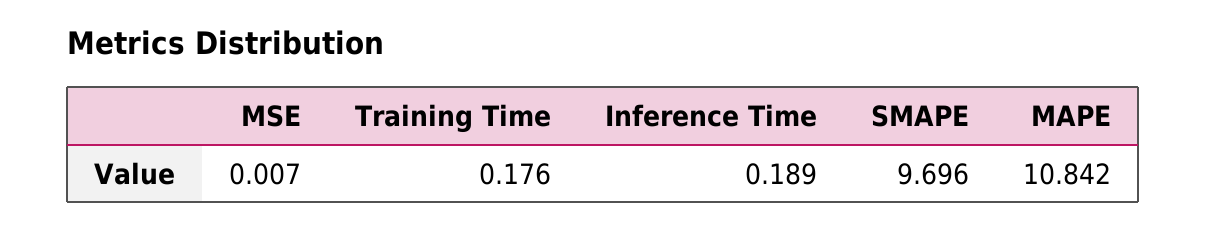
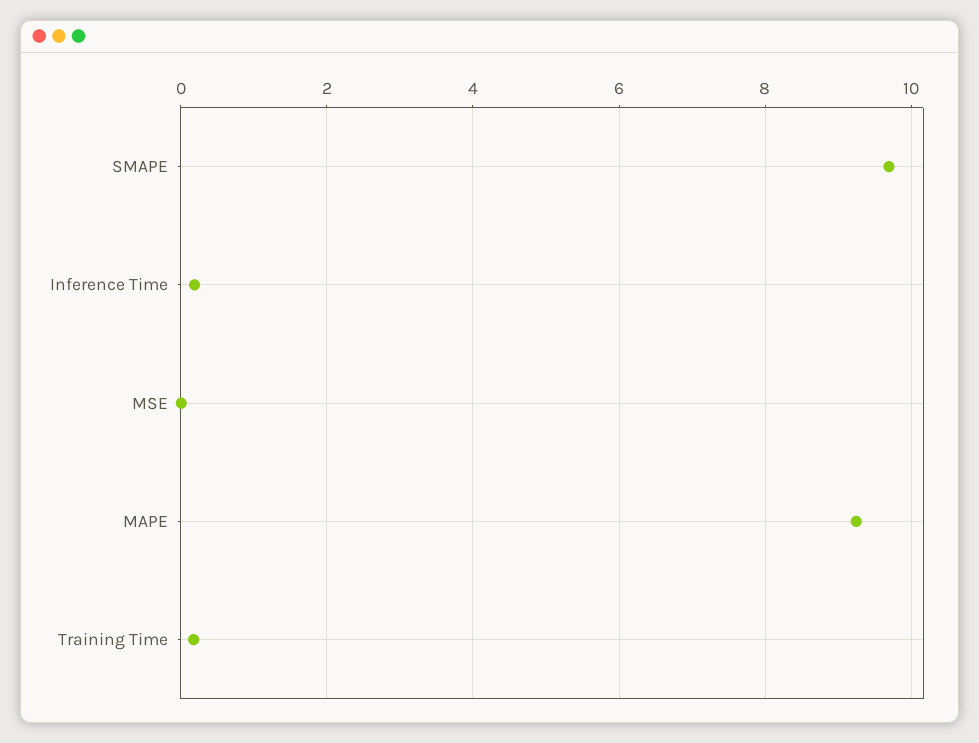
  {
    "MSE": 0.007,
    "Training Time": 0.176,
    "Inference Time": 0.189,
    "SMAPE": 9.696,
-   "MAPE": 10.842
+   "MAPE": 9.2
  }

